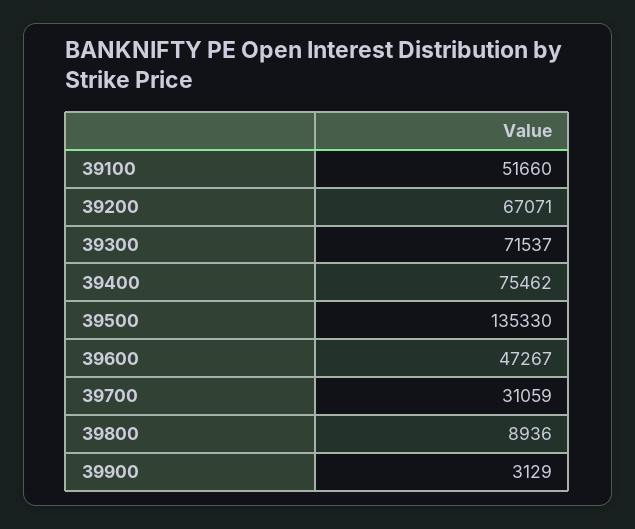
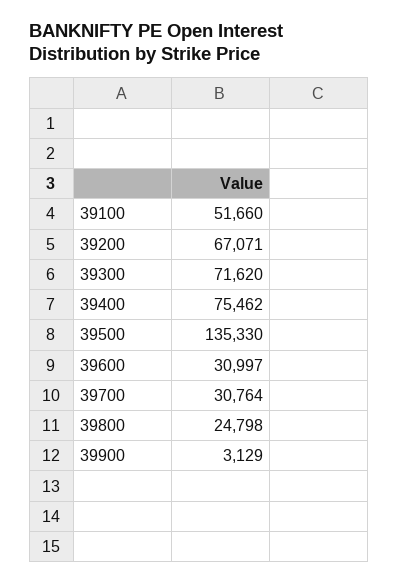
  {
    "39100": 51660,
    "39200": 67071,
-   "39300": 71537,
+   "39300": 71620,
    "39400": 75462,
    "39500": 135330,
-   "39600": 47267,
+   "39600": 30997,
-   "39700": 31059,
+   "39700": 30764,
-   "39800": 8936,
+   "39800": 24798,
    "39900": 3129
  }

